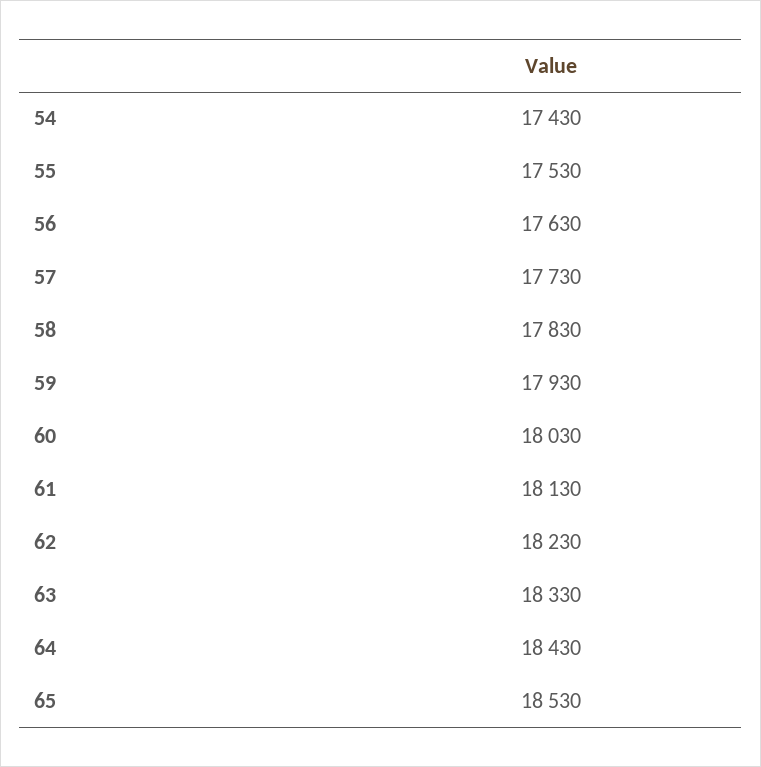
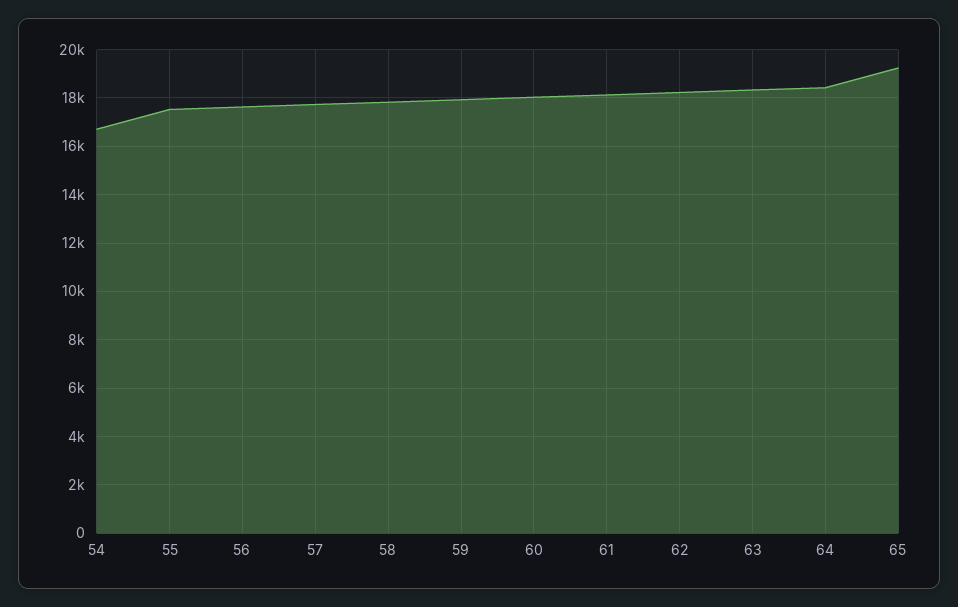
  {
-   "54": 17430,
+   "54": 16750,
    "55": 17530,
    "56": 17630,
    "57": 17730,
    "58": 17830,
    "59": 17930,
    "60": 18030,
    "61": 18130,
    "62": 18230,
    "63": 18330,
    "64": 18430,
-   "65": 18530
+   "65": 19250
  }

